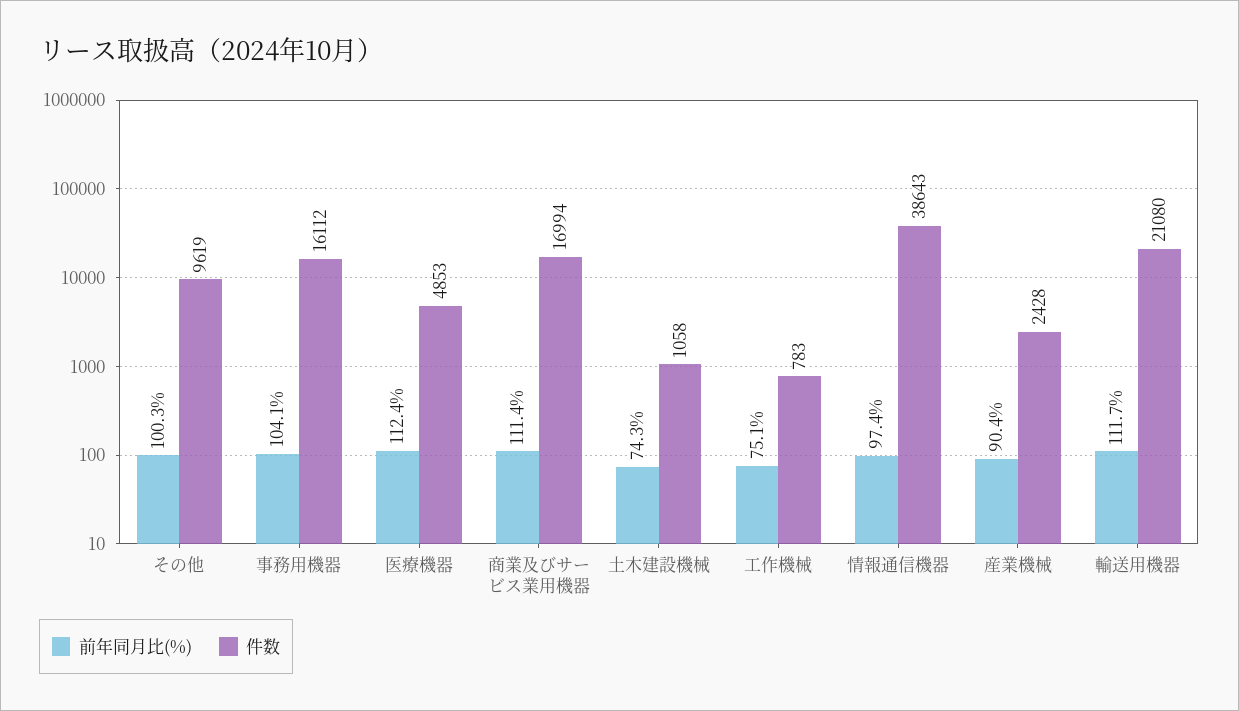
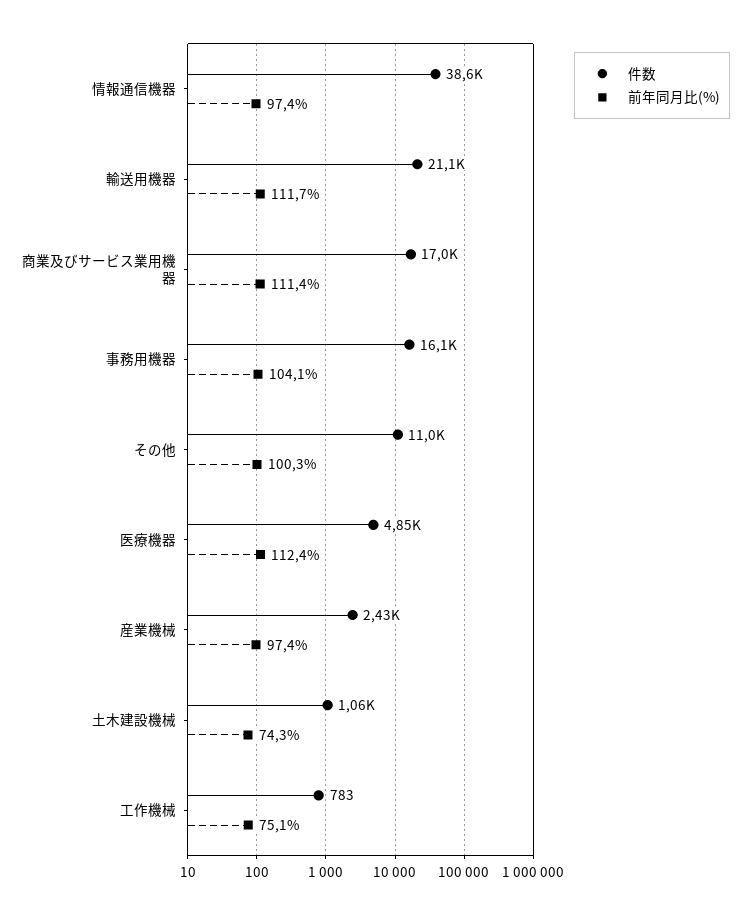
  {
    "前年同月比(%)": {
      "その他": 100.3,
      "事務用機器": 104.1,
      "医療機器": 112.4,
      "商業及びサービス業用機器": 111.4,
      "土木建設機械": 74.3,
      "工作機械": 75.1,
      "情報通信機器": 97.4,
-     "産業機械": 90.4,
+     "産業機械": 97.4,
      "輸送用機器": 111.7
    },
    "件数": {
-     "その他": 9619,
+     "その他": 11000,
      "事務用機器": 16112,
      "医療機器": 4853,
      "商業及びサービス業用機器": 16994,
      "土木建設機械": 1058,
      "工作機械": 783,
      "情報通信機器": 38643,
      "産業機械": 2428,
      "輸送用機器": 21080
    }
  }

